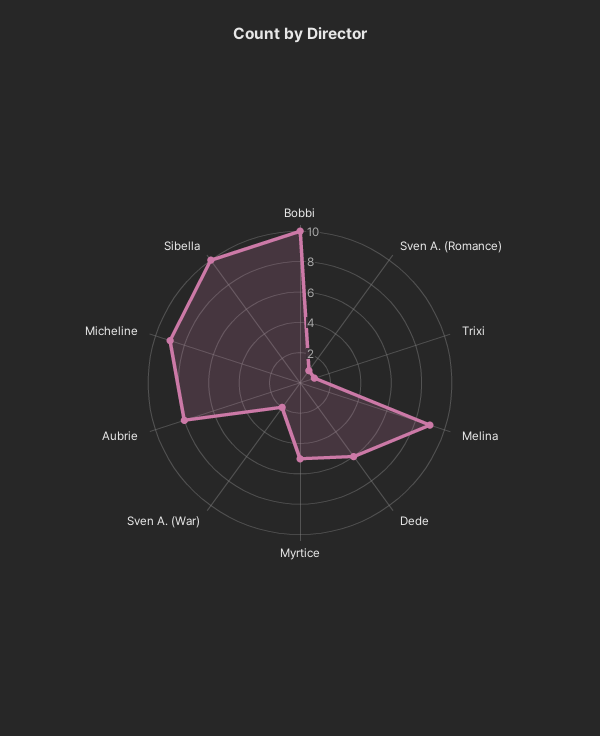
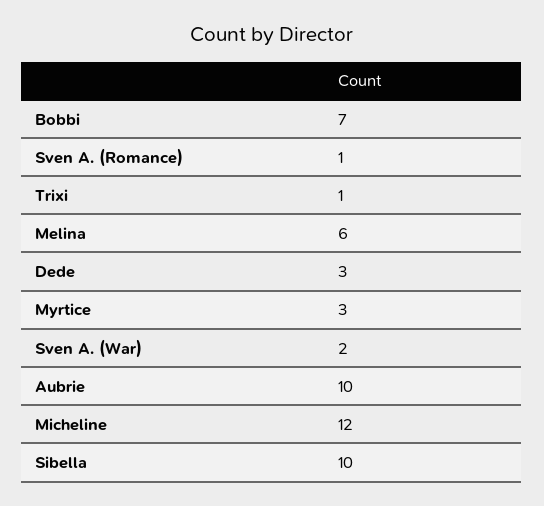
  {
-   "Bobbi": 10,
+   "Bobbi": 7,
    "Sven A. (Romance)": 1,
    "Trixi": 1,
-   "Melina": 9,
+   "Melina": 6,
-   "Dede": 6,
+   "Dede": 3,
-   "Myrtice": 5,
+   "Myrtice": 3,
    "Sven A. (War)": 2,
-   "Aubrie": 8,
+   "Aubrie": 10,
-   "Micheline": 9,
+   "Micheline": 12,
    "Sibella": 10
  }

